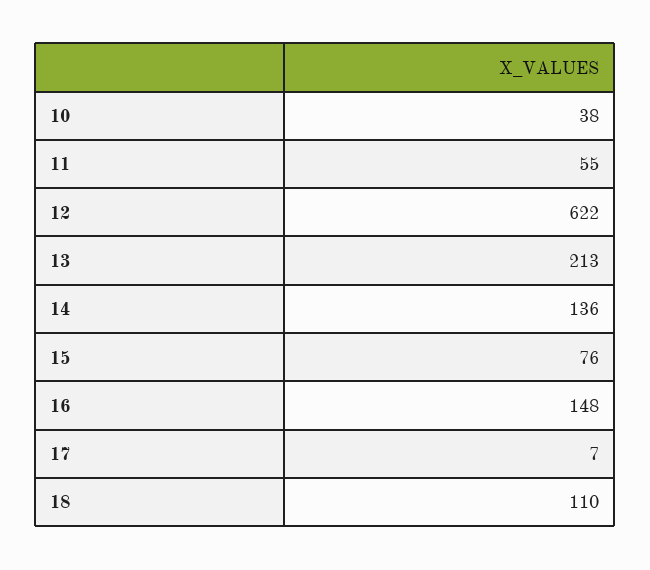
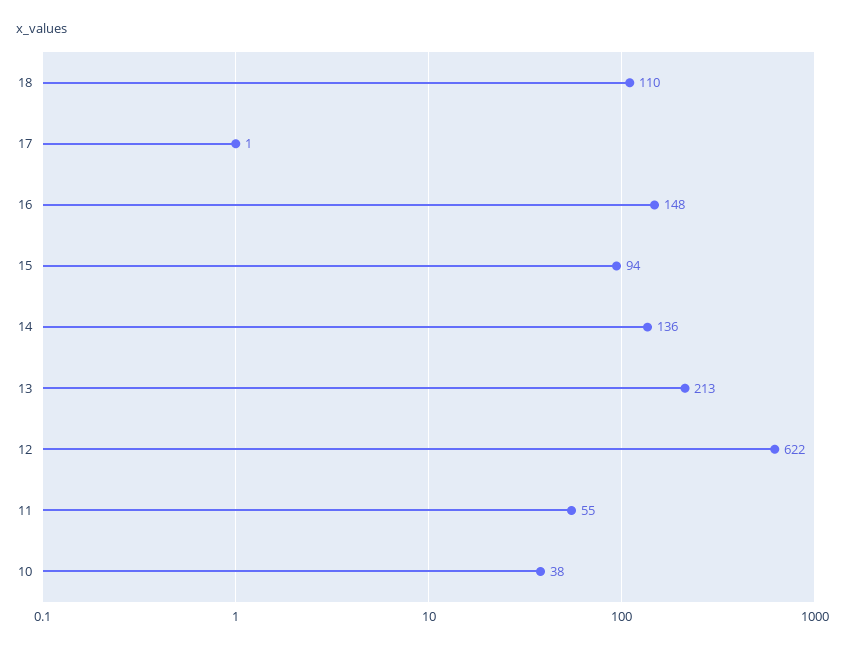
  {
    "10": 38,
    "11": 55,
    "12": 622,
    "13": 213,
    "14": 136,
-   "15": 76,
+   "15": 94,
    "16": 148,
-   "17": 7,
+   "17": 1,
    "18": 110
  }

